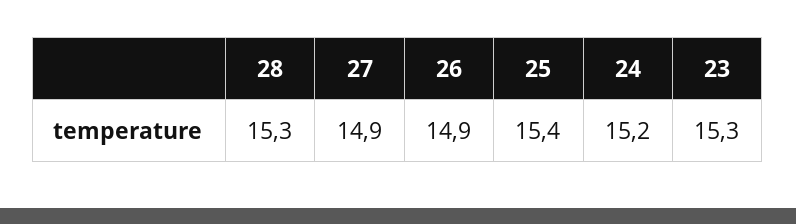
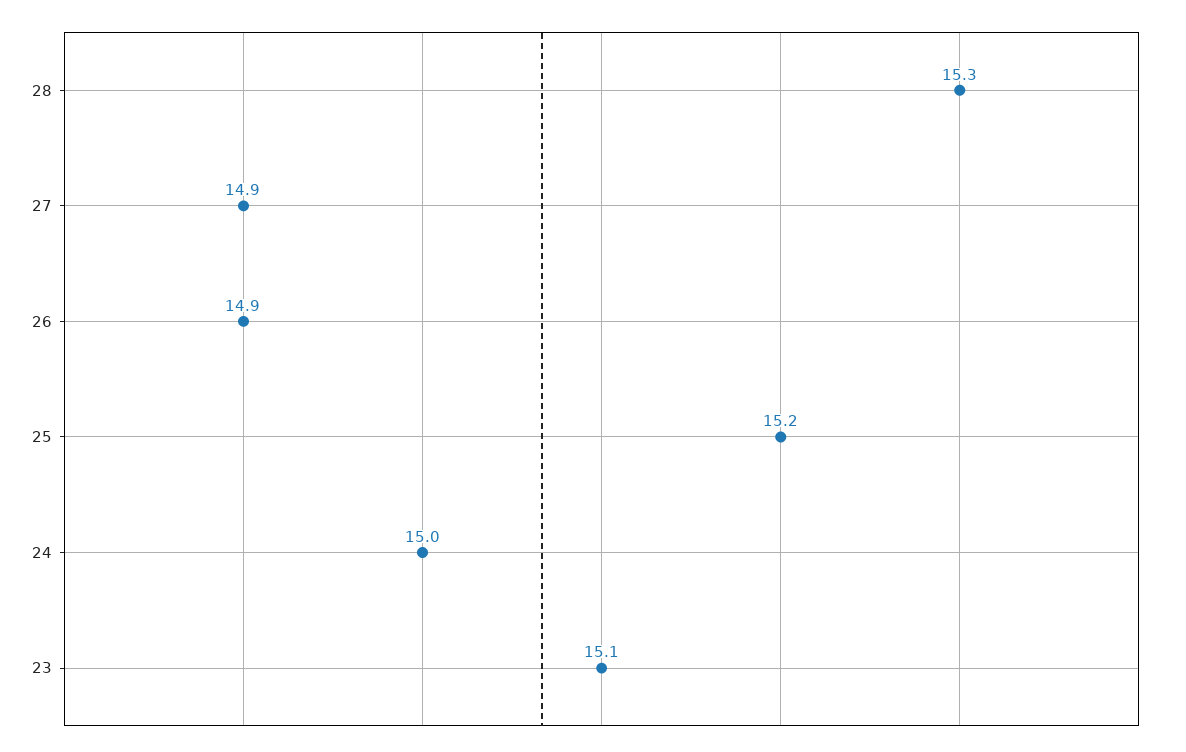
  {
    "28": 15.3,
    "27": 14.9,
    "26": 14.9,
-   "25": 15.4,
+   "25": 15.2,
-   "24": 15.2,
+   "24": 15,
-   "23": 15.3
+   "23": 15.1
  }

